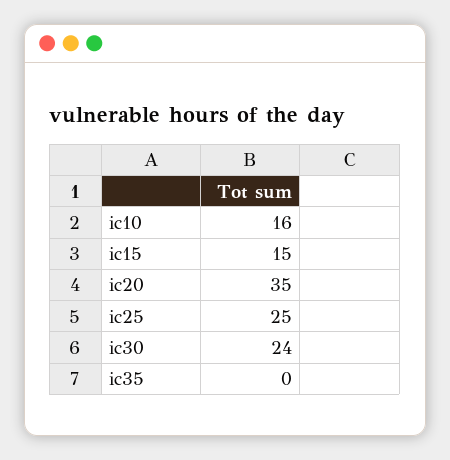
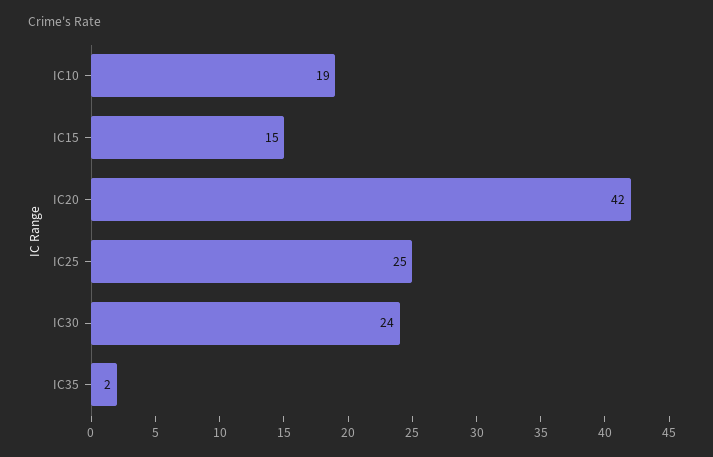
  {
-   "ic10": 16,
+   "ic10": 19,
    "ic15": 15,
-   "ic20": 35,
+   "ic20": 42,
    "ic25": 25,
    "ic30": 24,
-   "ic35": 0
+   "ic35": 2
  }

